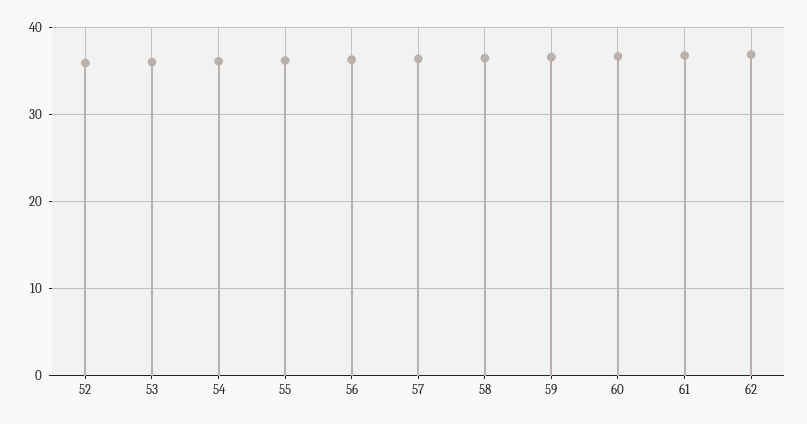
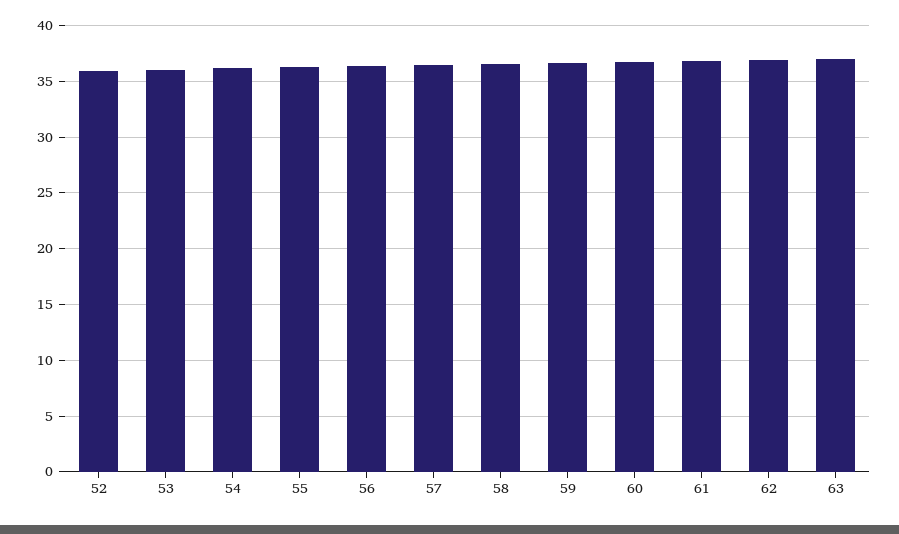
  {
    "52": 36,
    "53": 36,
    "54": 36,
    "55": 36,
    "56": 36,
    "57": 36,
    "58": 37,
    "59": 37,
    "60": 37,
    "61": 37,
-   "62": 37
+   "62": 37,
+   "63": 37
  }

